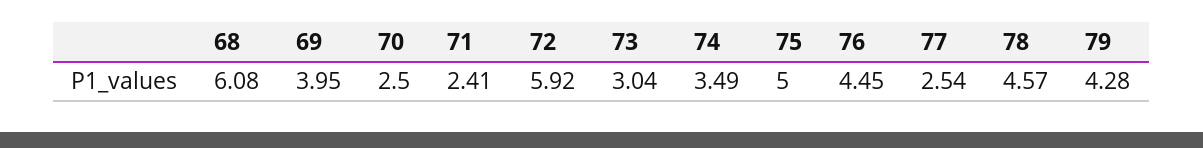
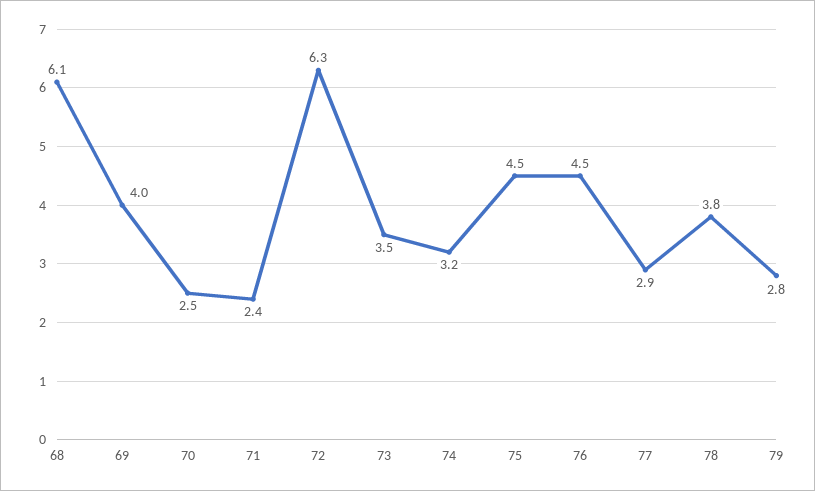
  {
    "68": 6.08,
    "69": 3.95,
    "70": 2.5,
    "71": 2.41,
-   "72": 5.92,
+   "72": 6.3,
-   "73": 3.04,
+   "73": 3.5,
-   "74": 3.49,
+   "74": 3.2,
-   "75": 5,
+   "75": 4.5,
    "76": 4.45,
-   "77": 2.54,
+   "77": 2.9,
-   "78": 4.57,
+   "78": 3.8,
-   "79": 4.28
+   "79": 2.8
  }

